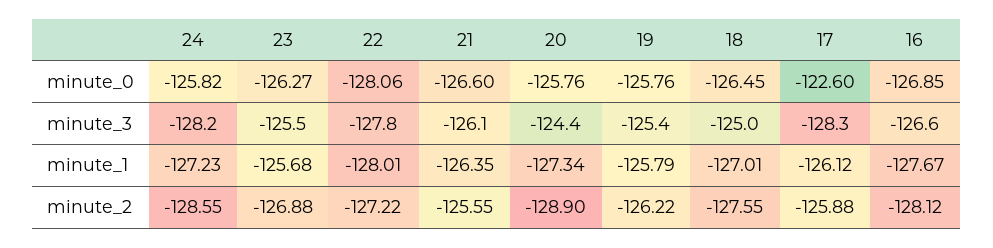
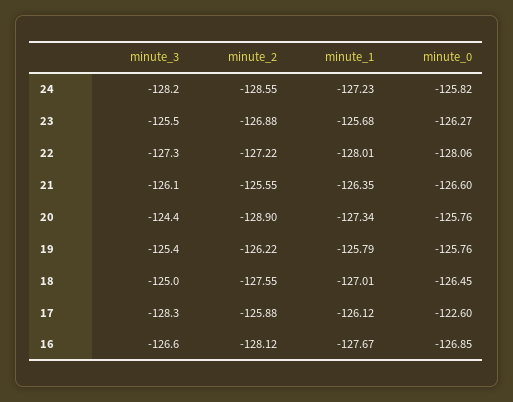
  {
    "24": {
      "minute_0": -125.82,
      "minute_3": -128.2,
      "minute_1": -127.23,
      "minute_2": -128.55
    },
    "23": {
      "minute_0": -126.27,
      "minute_3": -125.5,
      "minute_1": -125.68,
      "minute_2": -126.88
    },
    "22": {
      "minute_0": -128.06,
-     "minute_3": -127.8,
+     "minute_3": -127.3,
      "minute_1": -128.01,
      "minute_2": -127.22
    },
    "21": {
      "minute_0": -126.6,
      "minute_3": -126.1,
      "minute_1": -126.35,
      "minute_2": -125.55
    },
    "20": {
      "minute_0": -125.76,
      "minute_3": -124.4,
      "minute_1": -127.34,
      "minute_2": -128.9
    },
    "19": {
      "minute_0": -125.76,
      "minute_3": -125.4,
      "minute_1": -125.79,
      "minute_2": -126.22
    },
    "18": {
      "minute_0": -126.45,
      "minute_3": -125,
      "minute_1": -127.01,
      "minute_2": -127.55
    },
    "17": {
      "minute_0": -122.6,
      "minute_3": -128.3,
      "minute_1": -126.12,
      "minute_2": -125.88
    },
    "16": {
      "minute_0": -126.85,
      "minute_3": -126.6,
      "minute_1": -127.67,
      "minute_2": -128.12
    }
  }

